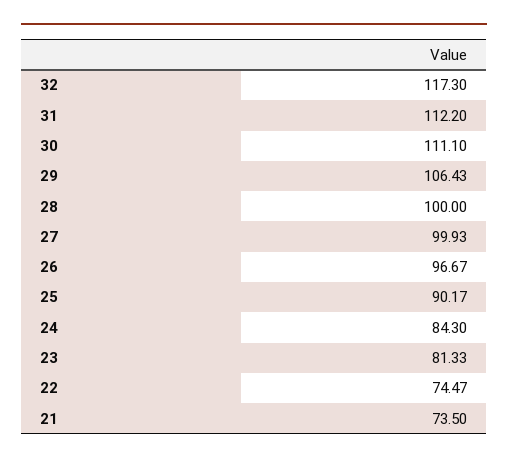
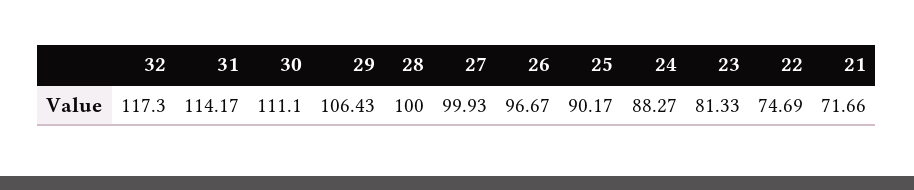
  {
    "32": 117.3,
-   "31": 112.2,
+   "31": 114.17,
    "30": 111.1,
    "29": 106.43,
    "28": 100,
    "27": 99.93,
    "26": 96.67,
    "25": 90.17,
-   "24": 84.3,
+   "24": 88.27,
    "23": 81.33,
-   "22": 74.47,
+   "22": 74.69,
-   "21": 73.5
+   "21": 71.66
  }

